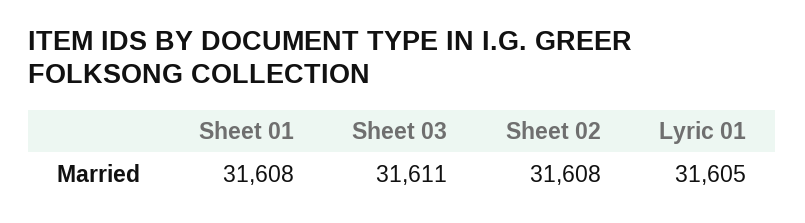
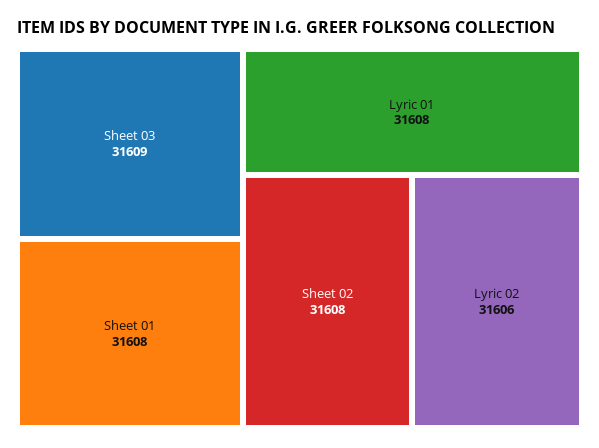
  {
    "Sheet 01": 31608,
-   "Sheet 03": 31611,
+   "Sheet 03": 31609,
    "Sheet 02": 31608,
-   "Lyric 01": 31605
+   "Lyric 01": 31608,
+   "Lyric 02": 31606
  }

